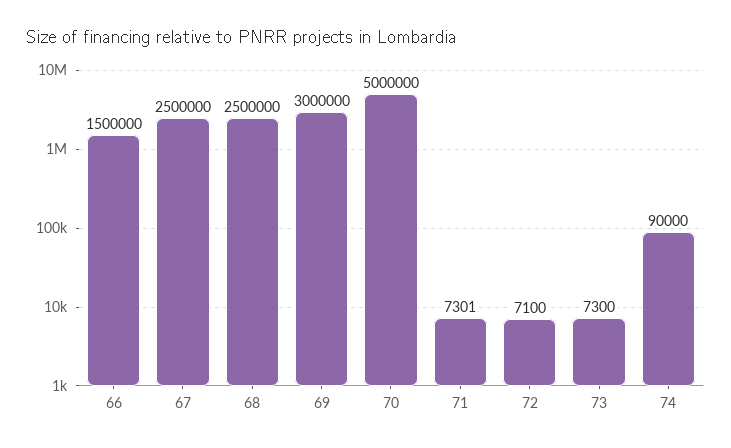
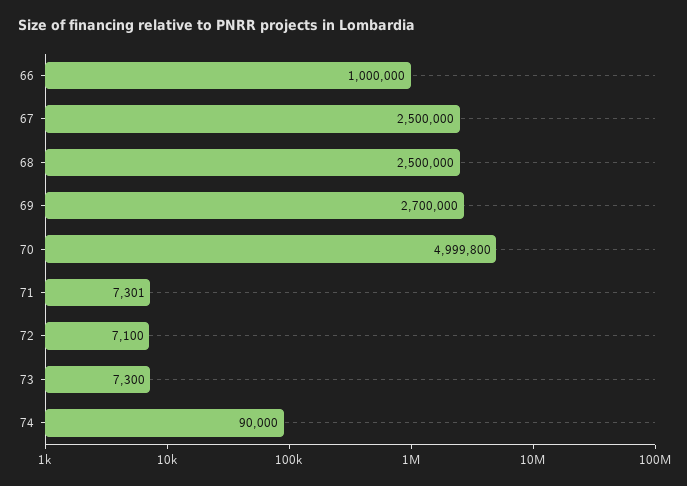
  {
-   "66": 1500000,
+   "66": 1000000,
    "67": 2500000,
    "68": 2500000,
-   "69": 3000000,
+   "69": 2700000,
-   "70": 5000000,
+   "70": 4999800,
    "71": 7301,
    "72": 7100,
    "73": 7300,
    "74": 90000
  }

